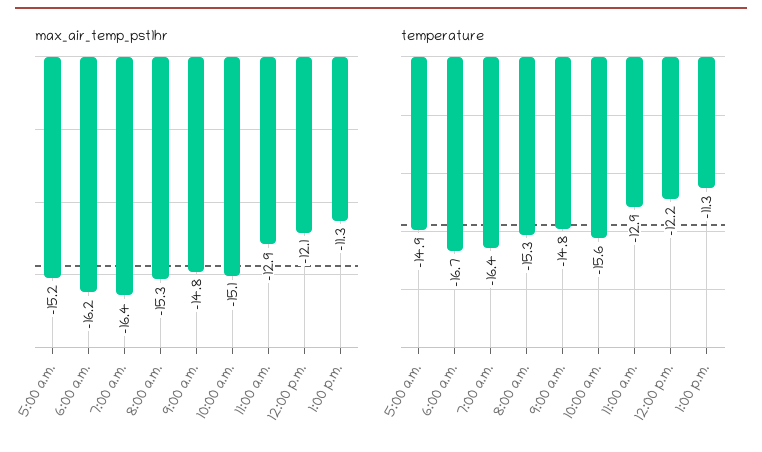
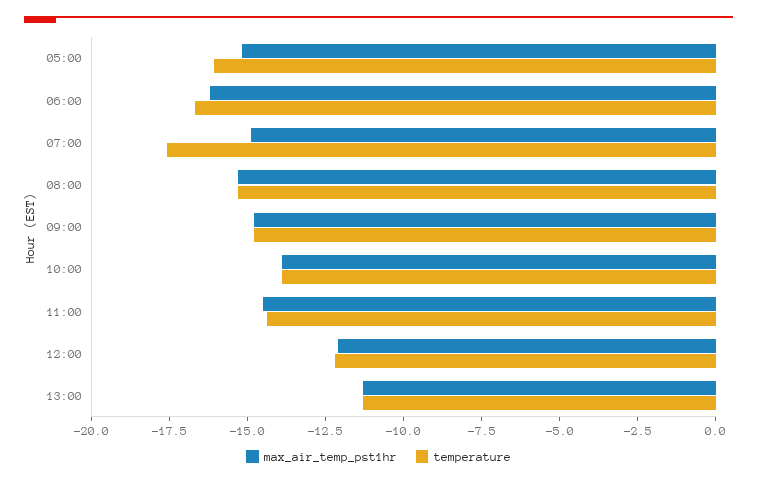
  {
    "max_air_temp_pst1hr": {
      "5:00 a.m.": -15.2,
      "6:00 a.m.": -16.2,
-     "7:00 a.m.": -16.4,
+     "7:00 a.m.": -15,
      "8:00 a.m.": -15.3,
      "9:00 a.m.": -14.8,
-     "10:00 a.m.": -15.1,
+     "10:00 a.m.": -14,
-     "11:00 a.m.": -12.9,
+     "11:00 a.m.": -14.5,
      "12:00 p.m.": -12.1,
      "1:00 p.m.": -11.3
    },
    "temperature": {
-     "5:00 a.m.": -14.9,
+     "5:00 a.m.": -16,
      "6:00 a.m.": -16.7,
-     "7:00 a.m.": -16.4,
+     "7:00 a.m.": -17.5,
      "8:00 a.m.": -15.3,
      "9:00 a.m.": -14.8,
-     "10:00 a.m.": -15.6,
+     "10:00 a.m.": -14,
-     "11:00 a.m.": -12.9,
+     "11:00 a.m.": -14.5,
      "12:00 p.m.": -12.2,
      "1:00 p.m.": -11.3
    }
  }

